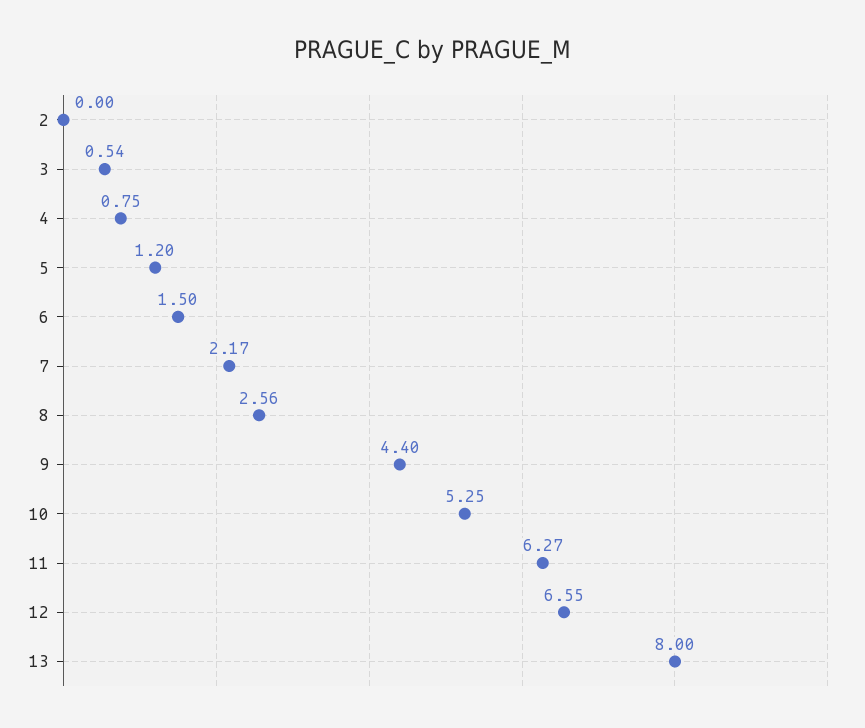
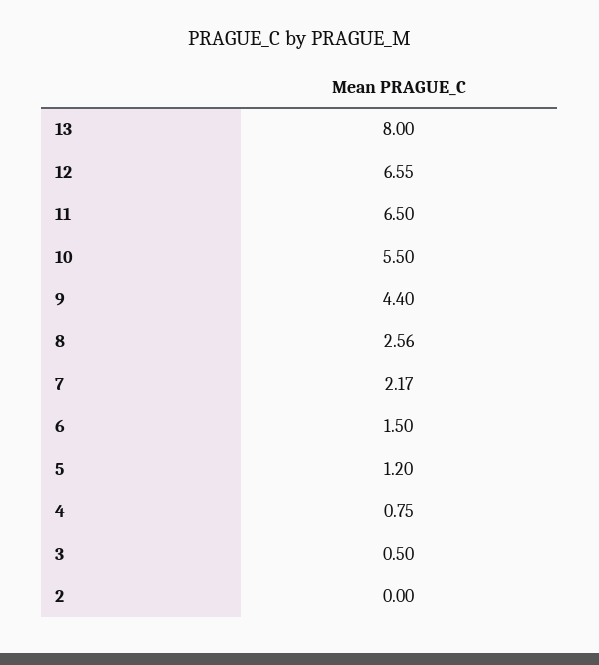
  {
    "2": 0,
-   "3": 0.54,
+   "3": 0.5,
    "4": 0.75,
    "5": 1.2,
    "6": 1.5,
    "7": 2.17,
    "8": 2.56,
    "9": 4.4,
-   "10": 5.25,
+   "10": 5.5,
-   "11": 6.27,
+   "11": 6.5,
    "12": 6.55,
    "13": 8
  }

